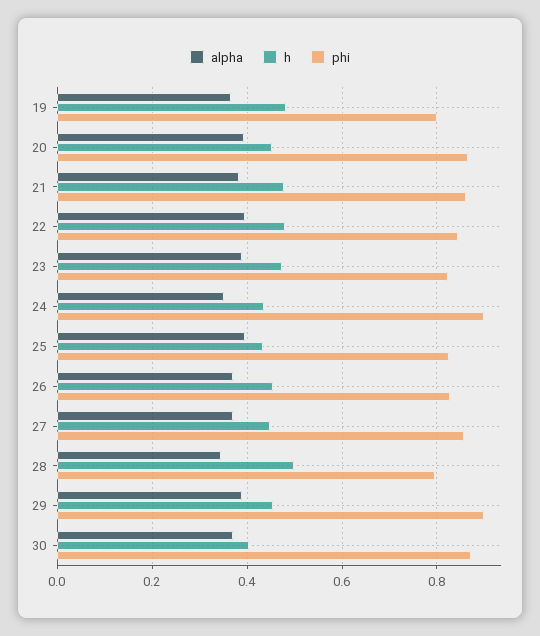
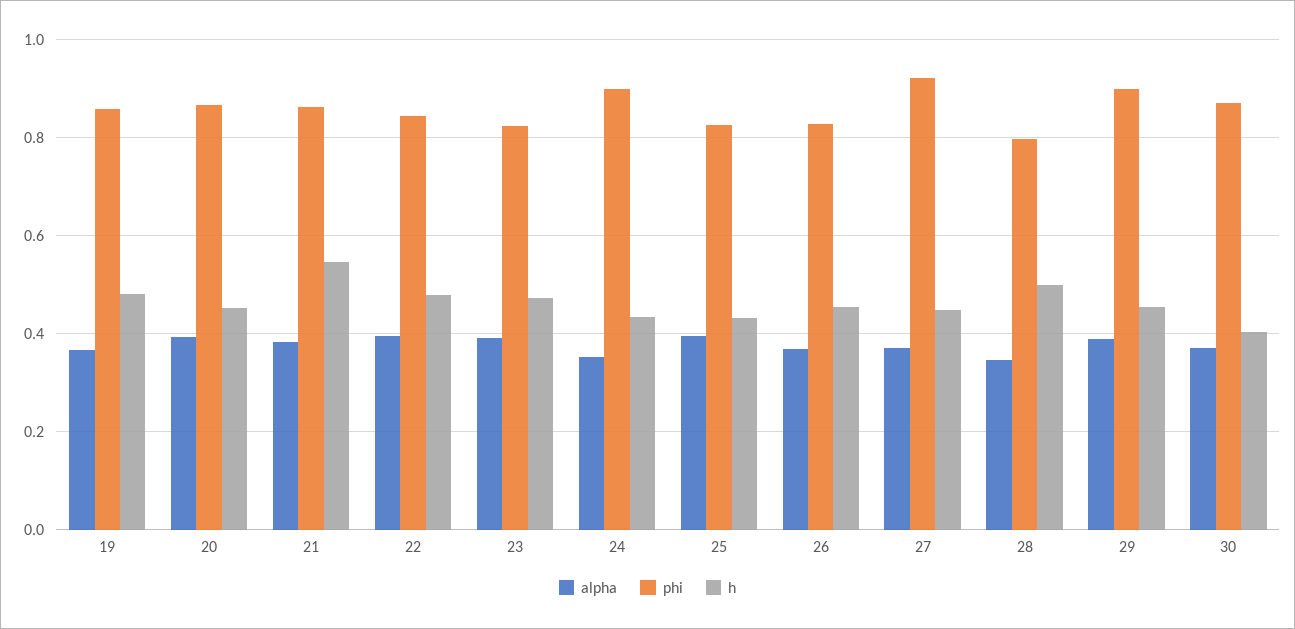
  {
    "alpha": {
      "19": 0.36,
      "20": 0.4,
      "21": 0.38,
      "22": 0.4,
      "23": 0.4,
      "24": 0.36,
      "25": 0.4,
      "26": 0.36,
      "27": 0.38,
      "28": 0.34,
      "29": 0.38,
      "30": 0.38
    },
    "h": {
      "19": 0.48,
      "20": 0.46,
-     "21": 0.48,
+     "21": 0.54,
      "22": 0.48,
      "23": 0.48,
      "24": 0.44,
      "25": 0.44,
      "26": 0.46,
      "27": 0.44,
      "28": 0.5,
      "29": 0.46,
      "30": 0.4
    },
    "phi": {
-     "19": 0.8,
+     "19": 0.86,
      "20": 0.86,
      "21": 0.86,
      "22": 0.84,
      "23": 0.82,
      "24": 0.9,
      "25": 0.82,
      "26": 0.82,
-     "27": 0.86,
+     "27": 0.92,
      "28": 0.8,
      "29": 0.9,
      "30": 0.88
    }
  }

